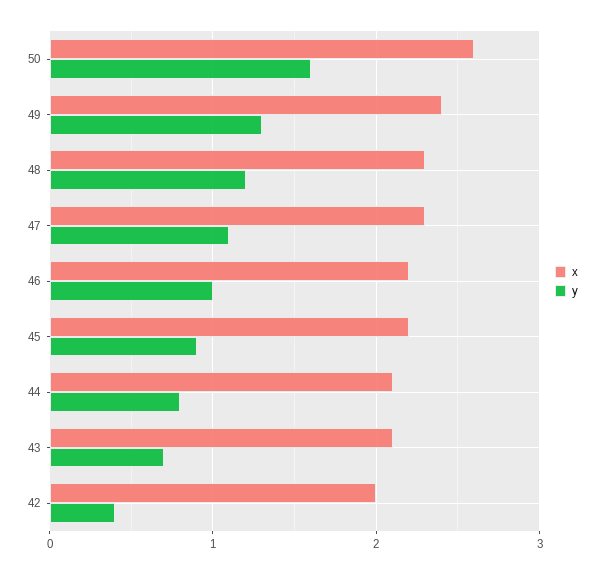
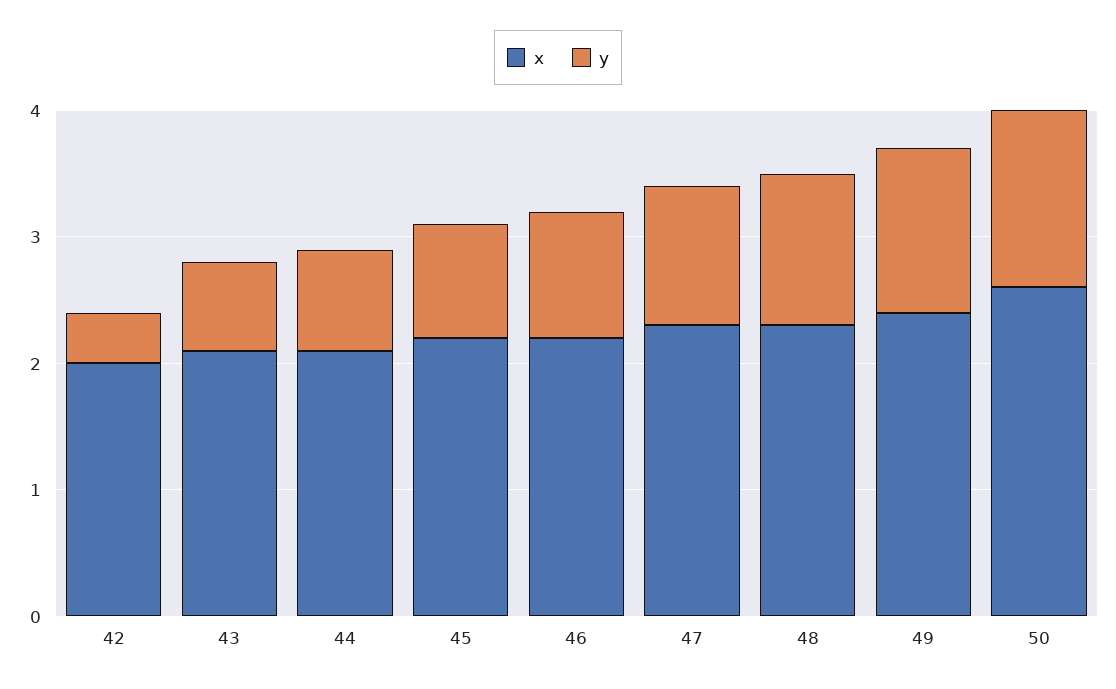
  {
    "x": {
      "50": 2.6,
      "49": 2.4,
      "48": 2.3,
      "47": 2.3,
      "46": 2.2,
      "45": 2.2,
      "44": 2.1,
      "43": 2.1,
      "42": 2
    },
    "y": {
-     "50": 1.6,
+     "50": 1.4,
      "49": 1.3,
      "48": 1.2,
      "47": 1.1,
      "46": 1,
      "45": 0.9,
      "44": 0.8,
      "43": 0.7,
      "42": 0.4
    }
  }

